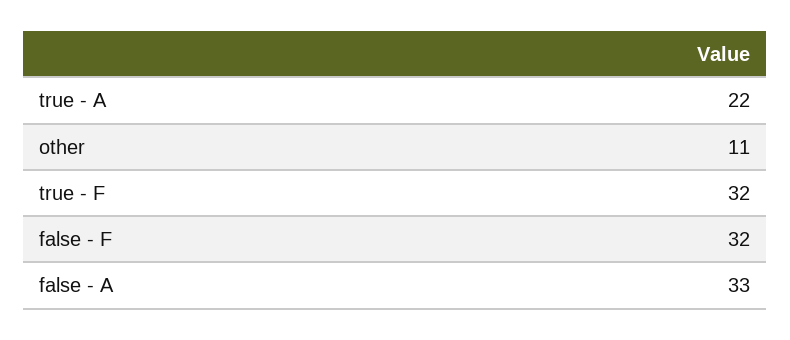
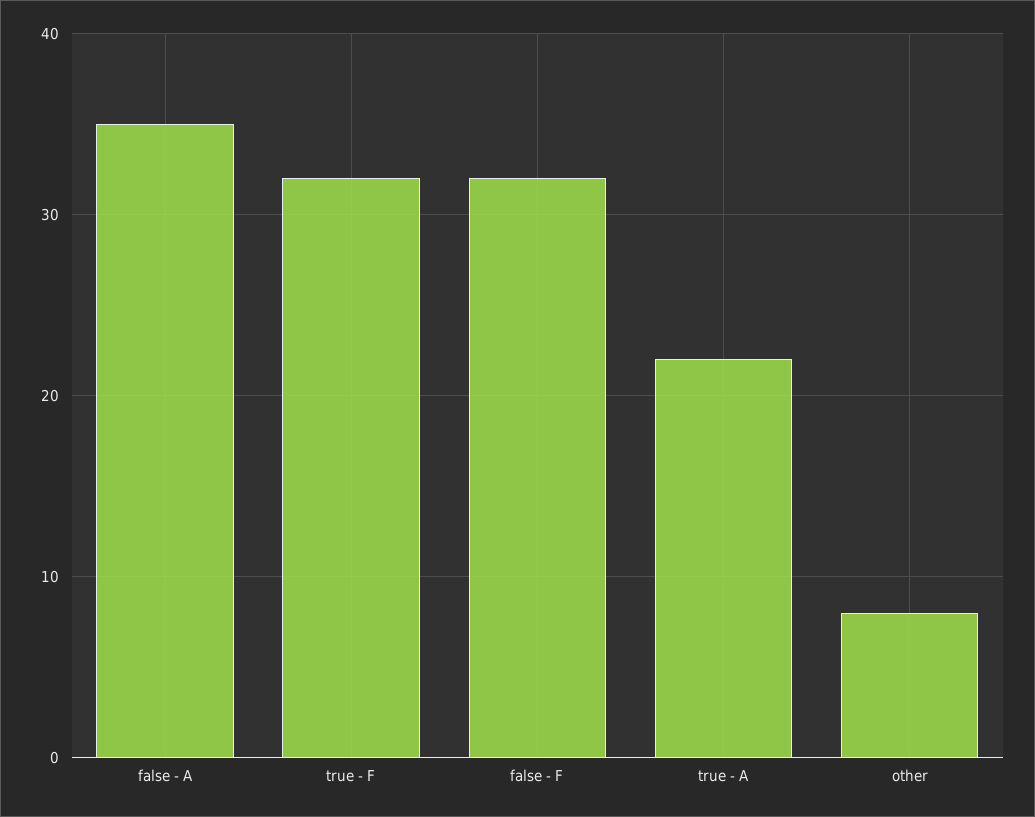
  {
    "true - A": 22,
-   "other": 11,
+   "other": 8,
    "true - F": 32,
    "false - F": 32,
-   "false - A": 33
+   "false - A": 35
  }

